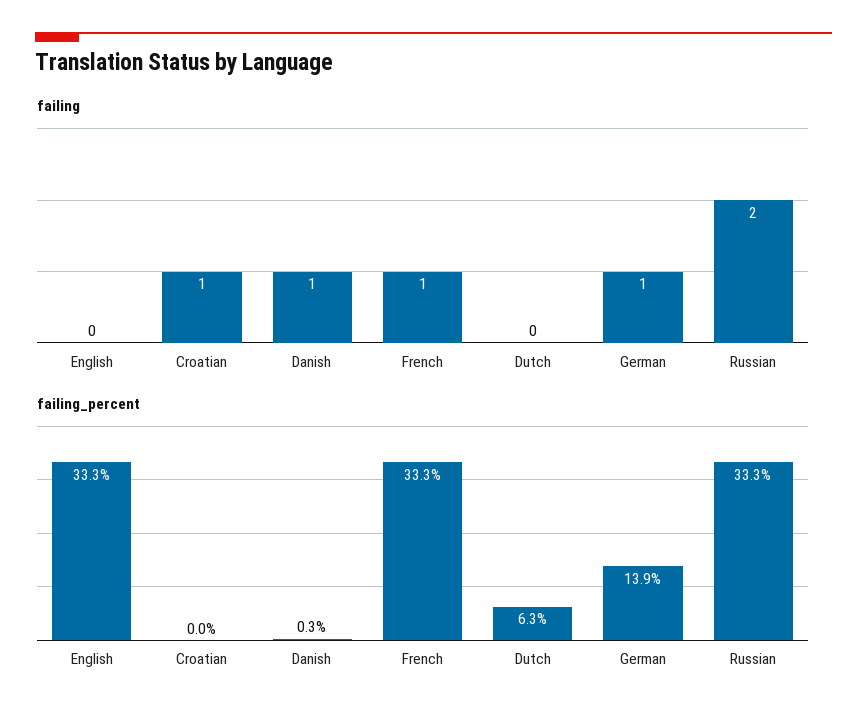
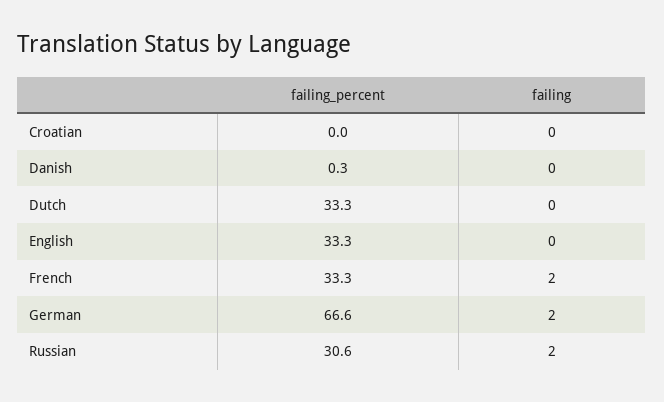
  {
    "failing": {
      "English": 0,
-     "Croatian": 1,
+     "Croatian": 0,
-     "Danish": 1,
+     "Danish": 0,
-     "French": 1,
+     "French": 2,
      "Dutch": 0,
-     "German": 1,
+     "German": 2,
      "Russian": 2
    },
    "failing_percent": {
      "English": 33.3,
      "Croatian": 0,
      "Danish": 0.3,
      "French": 33.3,
-     "Dutch": 6.3,
+     "Dutch": 33.3,
-     "German": 13.9,
+     "German": 66.6,
-     "Russian": 33.3
+     "Russian": 30.6
    }
  }

